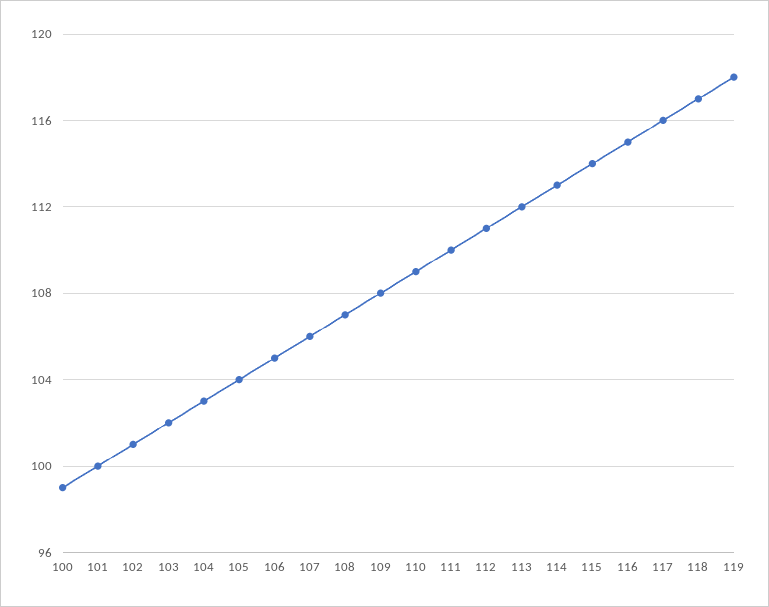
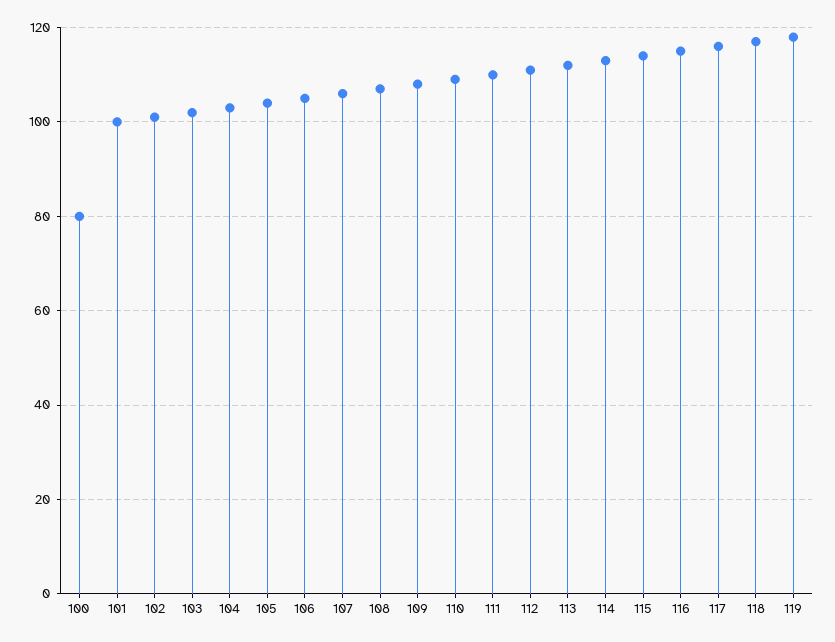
  {
-   "100": 99,
+   "100": 80,
    "101": 100,
    "102": 101,
    "103": 102,
    "104": 103,
    "105": 104,
    "106": 105,
    "107": 106,
    "108": 107,
    "109": 108,
    "110": 109,
    "111": 110,
    "112": 111,
    "113": 112,
    "114": 113,
    "115": 114,
    "116": 115,
    "117": 116,
    "118": 117,
    "119": 118
  }

